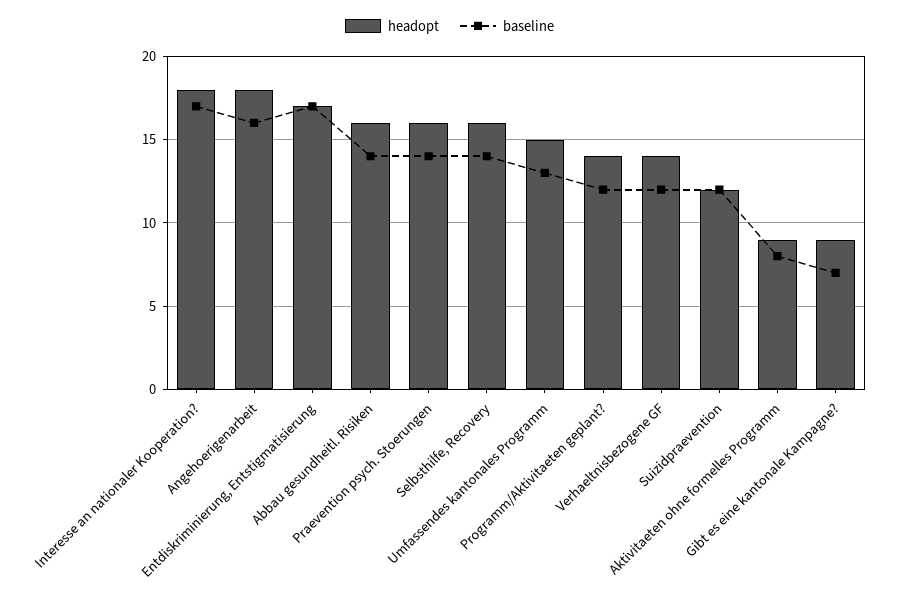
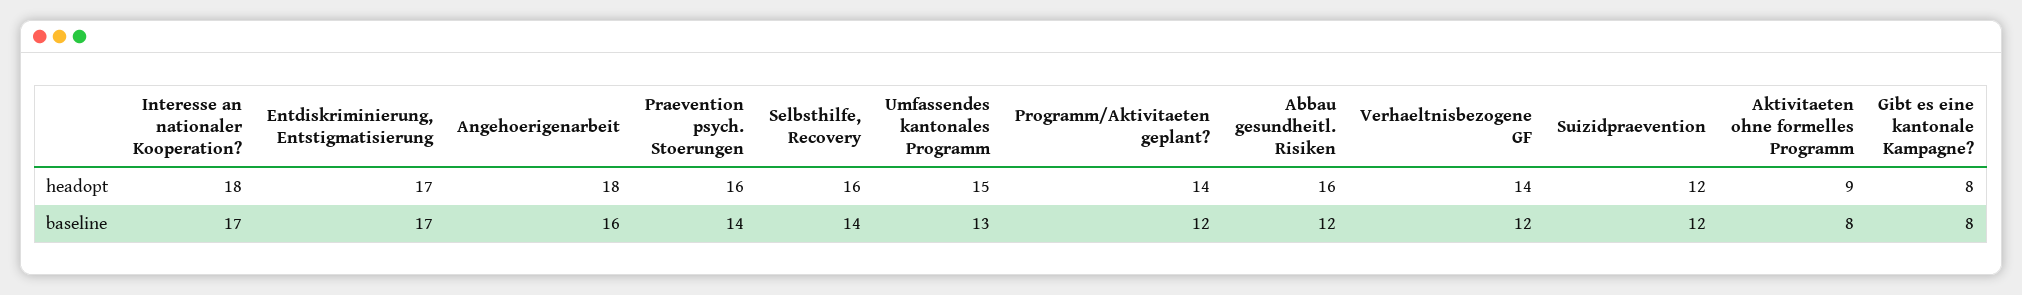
  {
    "headopt": {
      "Interesse an nationaler Kooperation?": 18,
      "Angehoerigenarbeit": 18,
      "Entdiskriminierung, Entstigmatisierung": 17,
      "Abbau gesundheitl. Risiken": 16,
      "Praevention psych. Stoerungen": 16,
      "Selbsthilfe, Recovery": 16,
      "Umfassendes kantonales Programm": 15,
      "Programm/Aktivitaeten geplant?": 14,
      "Verhaeltnisbezogene GF": 14,
      "Suizidpraevention": 12,
      "Aktivitaeten ohne formelles Programm": 9,
-     "Gibt es eine kantonale Kampagne?": 9
+     "Gibt es eine kantonale Kampagne?": 8
    },
    "baseline": {
      "Interesse an nationaler Kooperation?": 17,
      "Angehoerigenarbeit": 16,
      "Entdiskriminierung, Entstigmatisierung": 17,
-     "Abbau gesundheitl. Risiken": 14,
+     "Abbau gesundheitl. Risiken": 12,
      "Praevention psych. Stoerungen": 14,
      "Selbsthilfe, Recovery": 14,
      "Umfassendes kantonales Programm": 13,
      "Programm/Aktivitaeten geplant?": 12,
      "Verhaeltnisbezogene GF": 12,
      "Suizidpraevention": 12,
      "Aktivitaeten ohne formelles Programm": 8,
-     "Gibt es eine kantonale Kampagne?": 7
+     "Gibt es eine kantonale Kampagne?": 8
    }
  }

